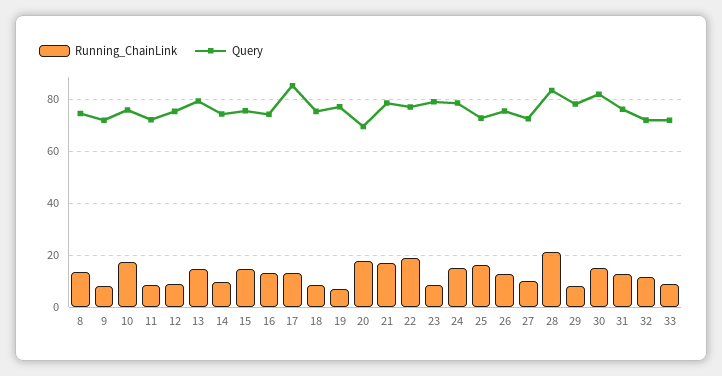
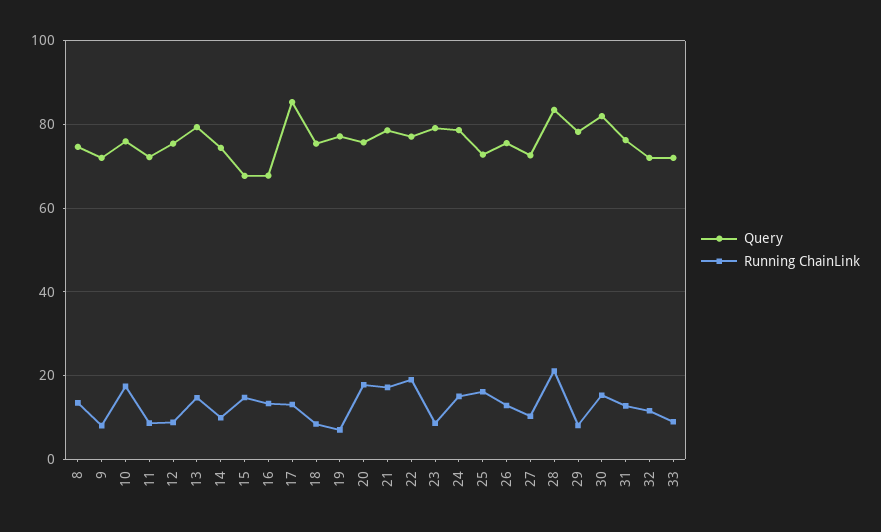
  {
    "Running_ChainLink": {
      "8": 14,
      "9": 8,
      "10": 18,
      "11": 8,
      "12": 8,
      "13": 14,
      "14": 10,
      "15": 14,
      "16": 14,
      "17": 14,
      "18": 8,
      "19": 8,
      "20": 18,
      "21": 18,
      "22": 20,
      "23": 8,
      "24": 16,
      "25": 16,
      "26": 12,
      "27": 10,
      "28": 22,
      "29": 8,
      "30": 16,
      "31": 12,
      "32": 12,
      "33": 8
    },
    "Query": {
      "8": 74,
      "9": 72,
      "10": 76,
      "11": 72,
      "12": 76,
      "13": 80,
      "14": 74,
-     "15": 75,
+     "15": 68,
-     "16": 75,
+     "16": 68,
      "17": 86,
      "18": 76,
      "19": 78,
-     "20": 70,
+     "20": 76,
      "21": 78,
      "22": 78,
      "23": 80,
      "24": 78,
      "25": 72,
      "26": 76,
      "27": 72,
      "28": 84,
      "29": 78,
      "30": 82,
      "31": 76,
      "32": 72,
      "33": 72
    }
  }

